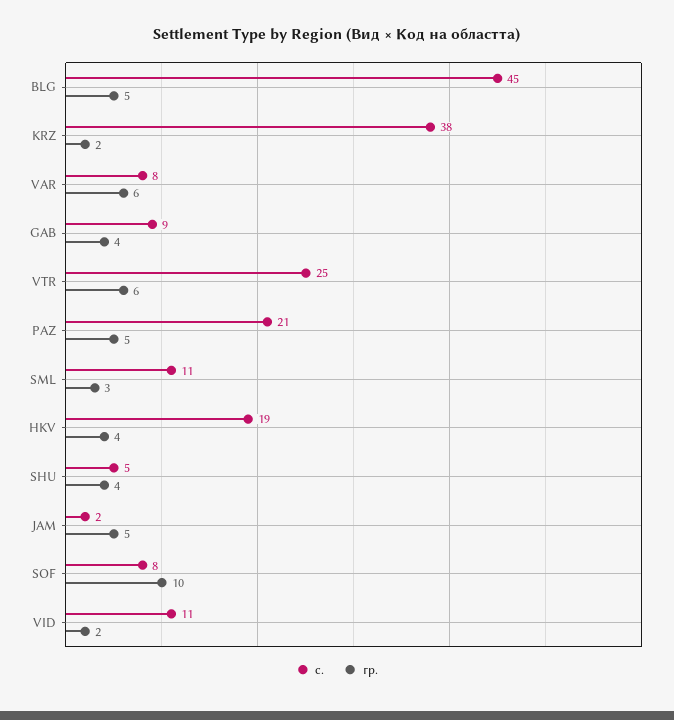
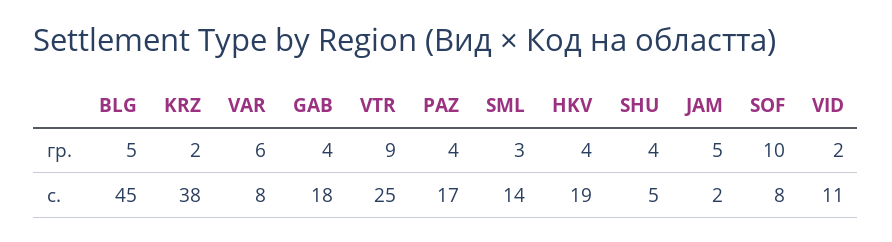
  {
    "с.": {
      "BLG": 45,
      "KRZ": 38,
      "VAR": 8,
-     "GAB": 9,
+     "GAB": 18,
      "VTR": 25,
-     "PAZ": 21,
+     "PAZ": 17,
-     "SML": 11,
+     "SML": 14,
      "HKV": 19,
      "SHU": 5,
      "JAM": 2,
      "SOF": 8,
      "VID": 11
    },
    "гр.": {
      "BLG": 5,
      "KRZ": 2,
      "VAR": 6,
      "GAB": 4,
-     "VTR": 6,
+     "VTR": 9,
-     "PAZ": 5,
+     "PAZ": 4,
      "SML": 3,
      "HKV": 4,
      "SHU": 4,
      "JAM": 5,
      "SOF": 10,
      "VID": 2
    }
  }

